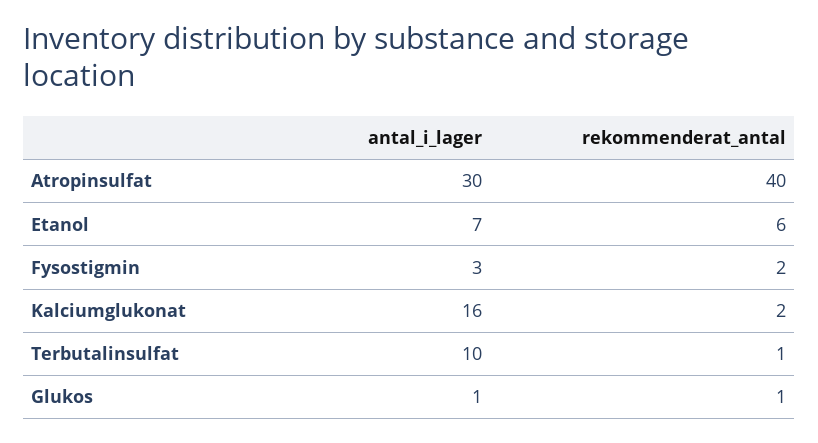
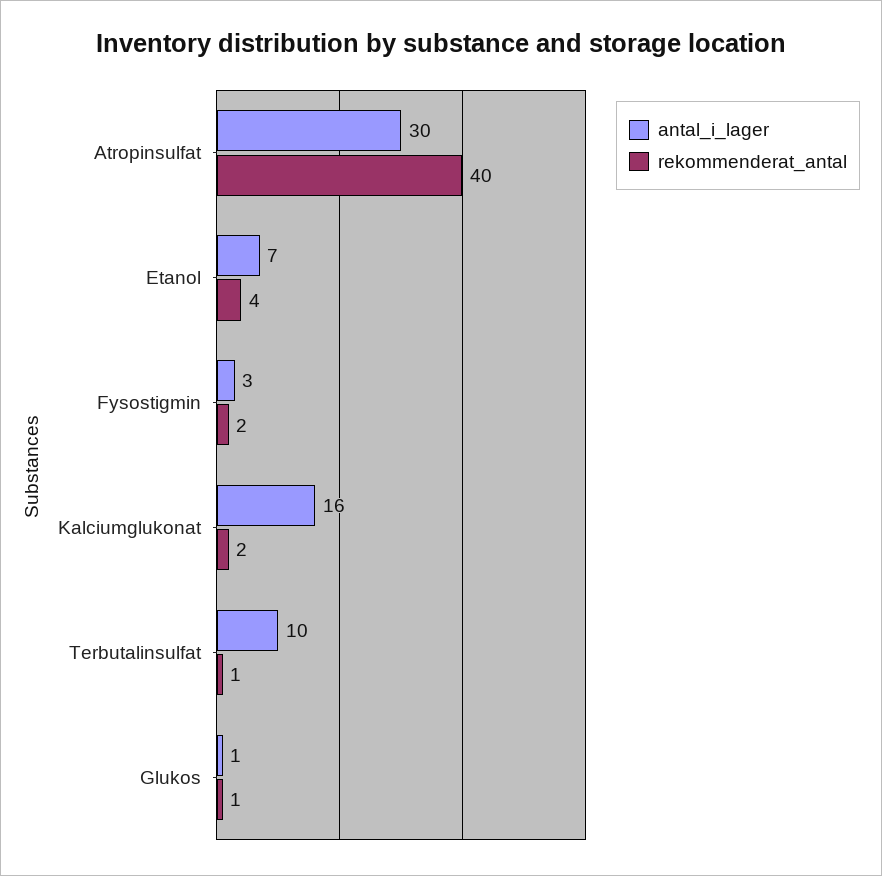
  {
    "antal_i_lager": {
      "Atropinsulfat": 30,
      "Etanol": 7,
      "Fysostigmin": 3,
      "Kalciumglukonat": 16,
      "Terbutalinsulfat": 10,
      "Glukos": 1
    },
    "rekommenderat_antal": {
      "Atropinsulfat": 40,
-     "Etanol": 6,
+     "Etanol": 4,
      "Fysostigmin": 2,
      "Kalciumglukonat": 2,
      "Terbutalinsulfat": 1,
      "Glukos": 1
    }
  }

